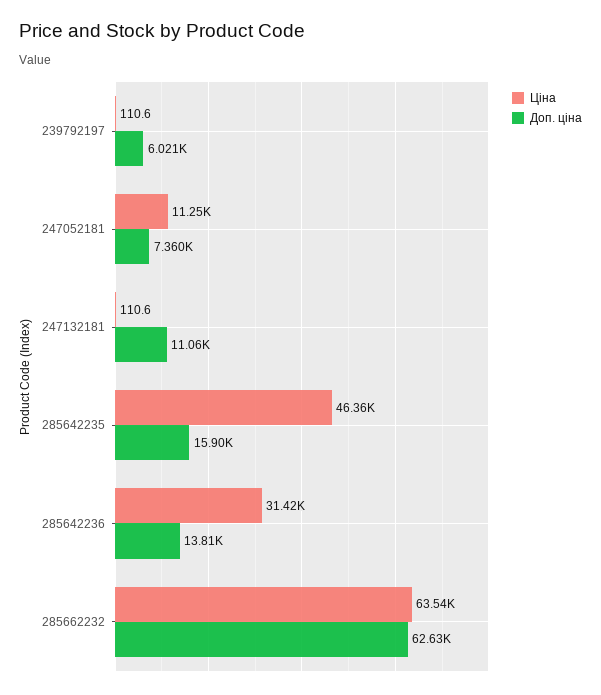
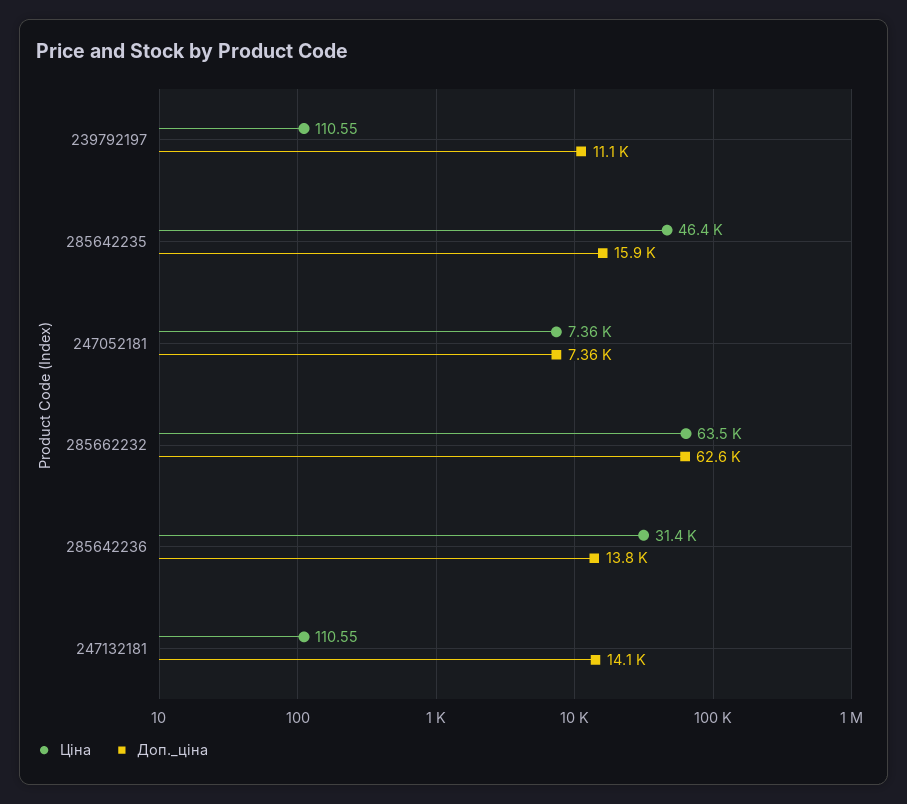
  {
    "Ціна": {
      "239792197": 110.55,
-     "247052181": 11250,
+     "247052181": 7360,
      "247132181": 110.55,
      "285642235": 46360,
      "285642236": 31420,
      "285662232": 63540
    },
    "Доп. ціна": {
-     "239792197": 6021,
+     "239792197": 11100,
      "247052181": 7360,
-     "247132181": 11060,
+     "247132181": 14100,
      "285642235": 15900,
      "285642236": 13810,
      "285662232": 62630
    }
  }

